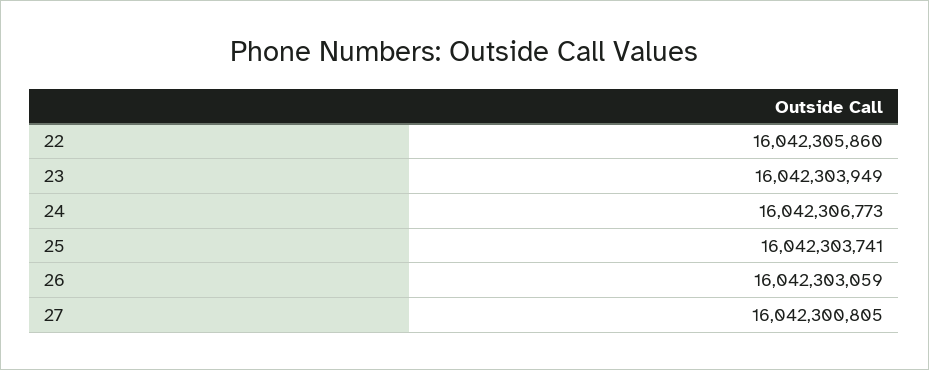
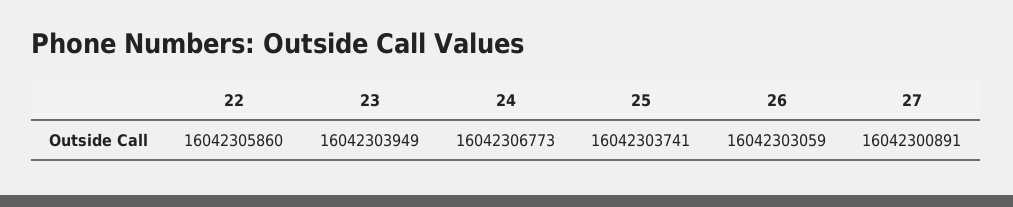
  {
    "22": 16042305860,
    "23": 16042303949,
    "24": 16042306773,
    "25": 16042303741,
    "26": 16042303059,
-   "27": 16042300805
+   "27": 16042300891
  }

